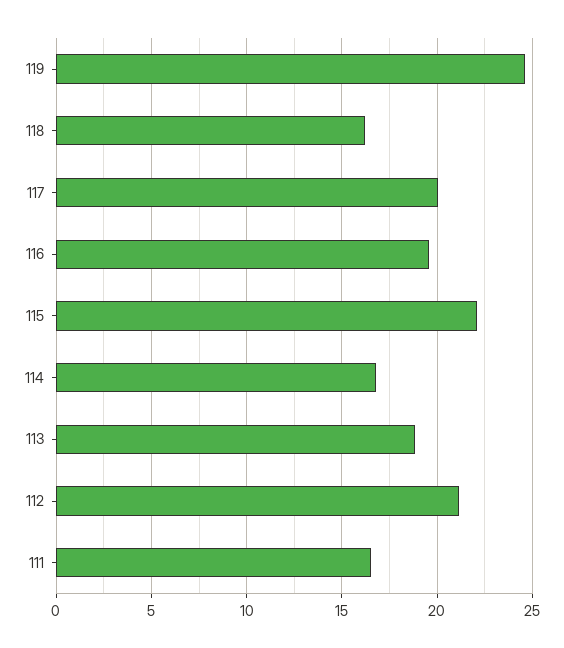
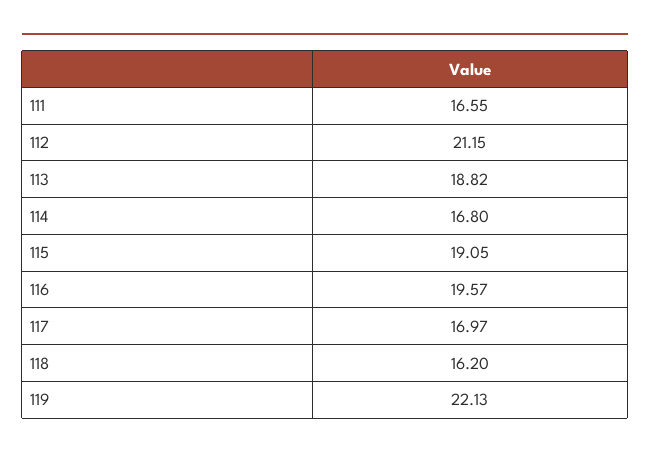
  {
-   "119": 24.5,
+   "119": 22.13,
    "118": 16.2,
-   "117": 20,
+   "117": 16.97,
    "116": 19.57,
-   "115": 22,
+   "115": 19.05,
    "114": 16.8,
    "113": 18.82,
    "112": 21.15,
    "111": 16.55
  }

